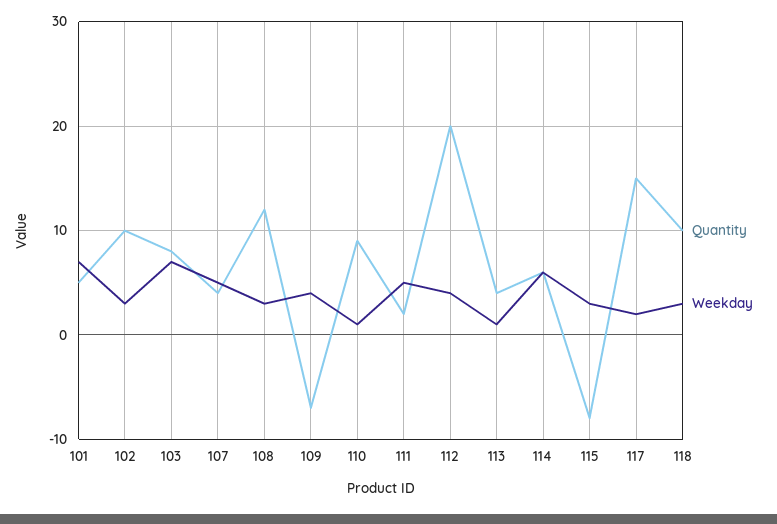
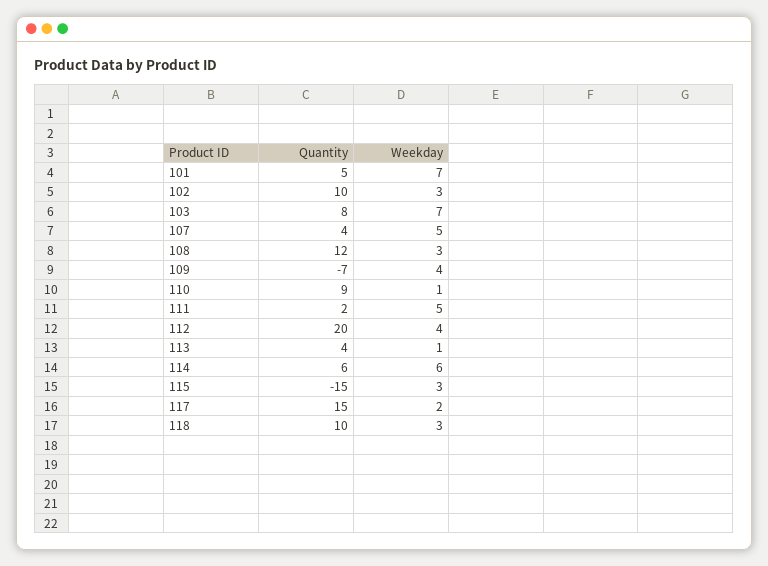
  {
    "Quantity": {
      "101": 5,
      "102": 10,
      "103": 8,
      "107": 4,
      "108": 12,
      "109": -7,
      "110": 9,
      "111": 2,
      "112": 20,
      "113": 4,
      "114": 6,
-     "115": -8,
+     "115": -15,
      "117": 15,
      "118": 10
    },
    "Weekday": {
      "101": 7,
      "102": 3,
      "103": 7,
      "107": 5,
      "108": 3,
      "109": 4,
      "110": 1,
      "111": 5,
      "112": 4,
      "113": 1,
      "114": 6,
      "115": 3,
      "117": 2,
      "118": 3
    }
  }

